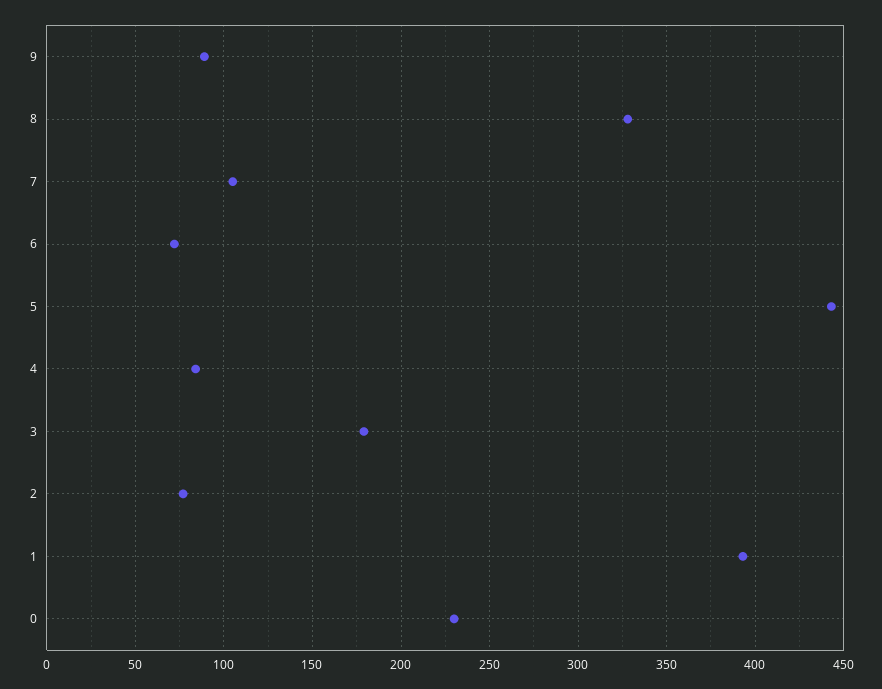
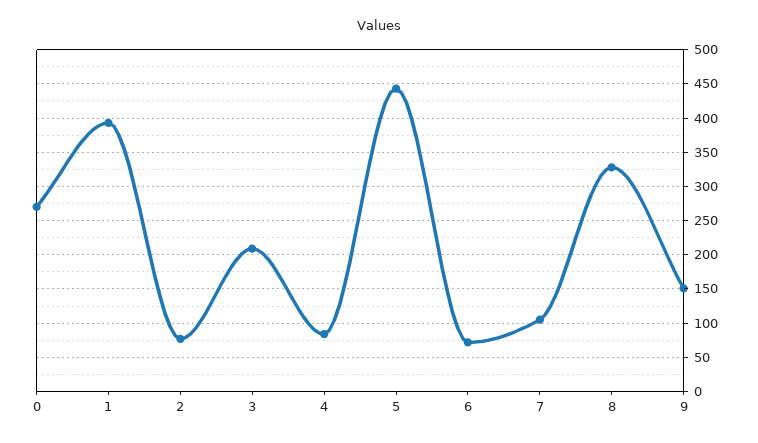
  {
-   "9": 90,
+   "9": 150,
    "8": 330,
    "7": 105,
    "6": 70,
    "5": 445,
    "4": 85,
-   "3": 180,
+   "3": 210,
    "2": 75,
    "1": 395,
-   "0": 230
+   "0": 270
  }

